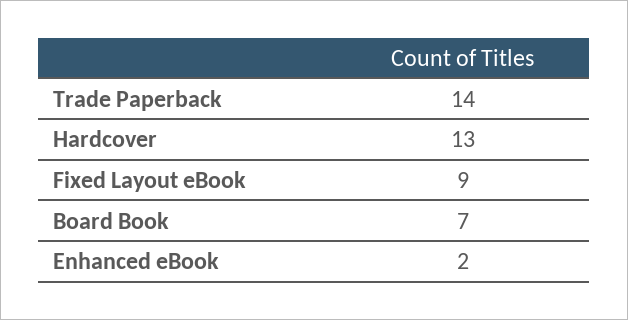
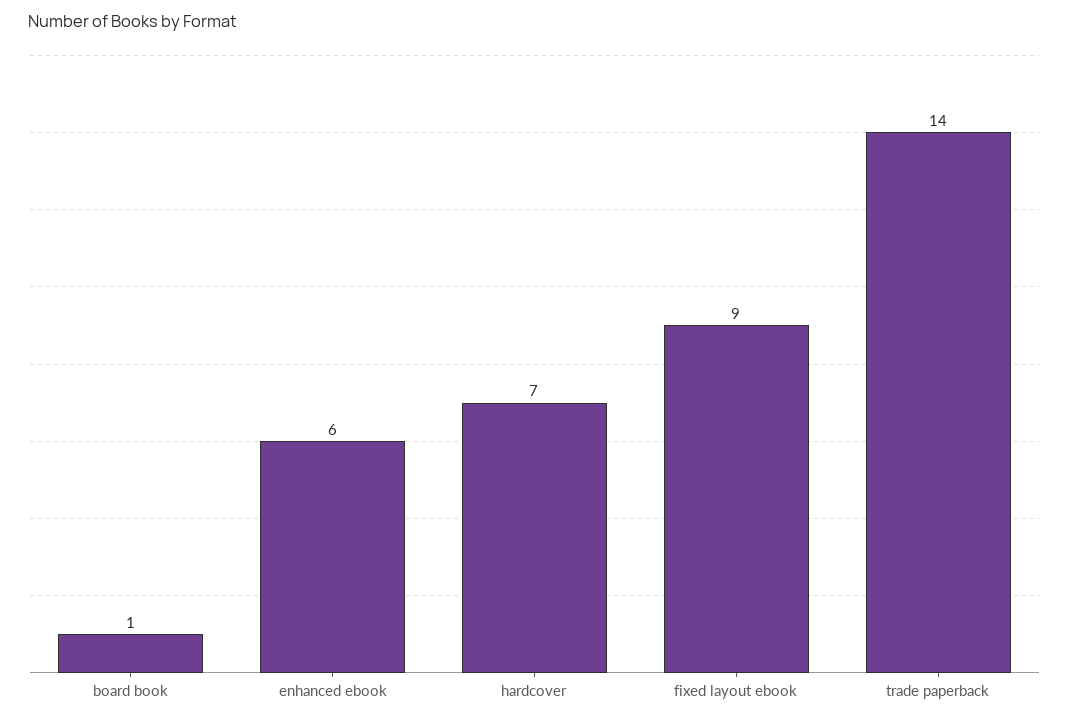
  {
    "Trade Paperback": 14,
-   "Hardcover": 13,
+   "Hardcover": 7,
    "Fixed Layout eBook": 9,
-   "Board Book": 7,
+   "Board Book": 1,
-   "Enhanced eBook": 2
+   "Enhanced eBook": 6
  }

